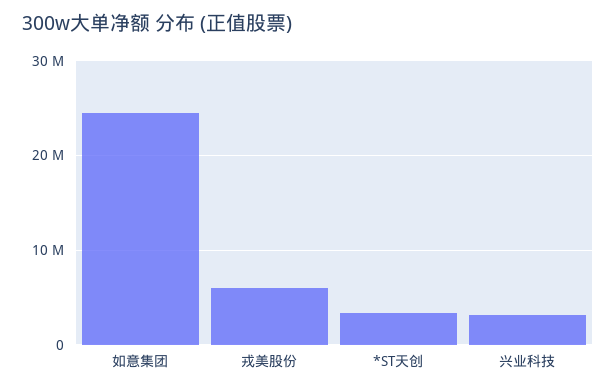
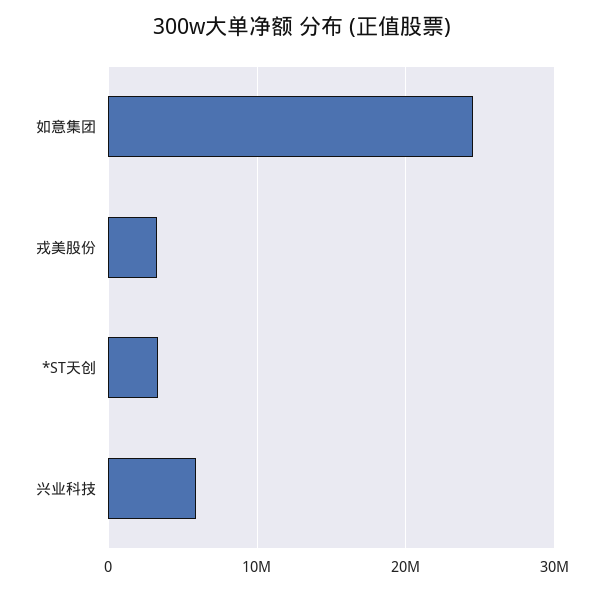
  {
    "如意集团": 24000000,
-   "戎美股份": 6000000,
+   "戎美股份": 3000000,
    "*ST天创": 3000000,
-   "兴业科技": 3000000
+   "兴业科技": 6000000
  }

